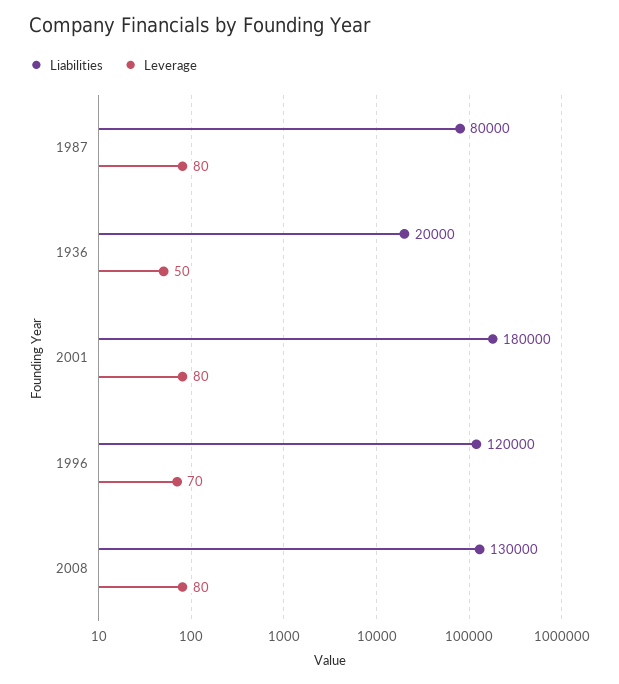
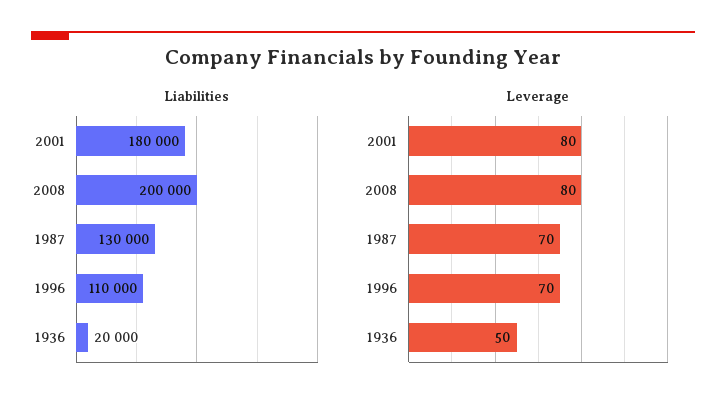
  {
    "Liabilities": {
-     "1987": 80000,
+     "1987": 130000,
      "1936": 20000,
      "2001": 180000,
-     "1996": 120000,
+     "1996": 110000,
-     "2008": 130000
+     "2008": 200000
    },
    "Leverage": {
-     "1987": 80,
+     "1987": 70,
      "1936": 50,
      "2001": 80,
      "1996": 70,
      "2008": 80
    }
  }

